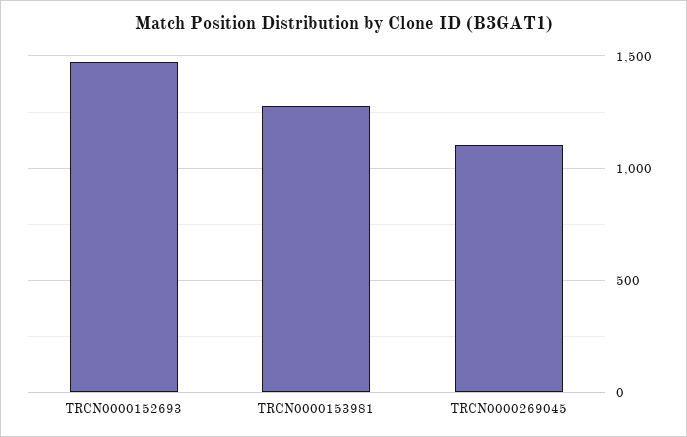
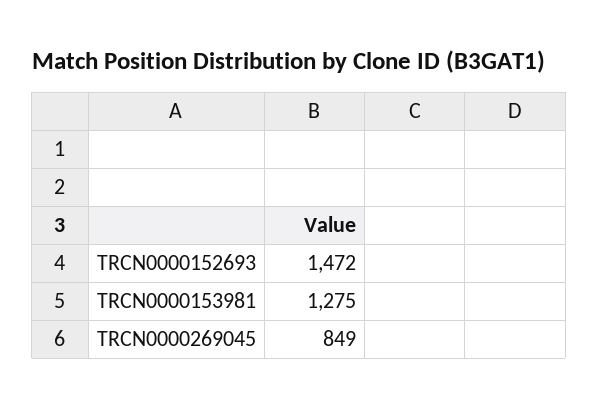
  {
    "TRCN0000152693": 1472,
    "TRCN0000153981": 1275,
-   "TRCN0000269045": 1100
+   "TRCN0000269045": 849
  }

